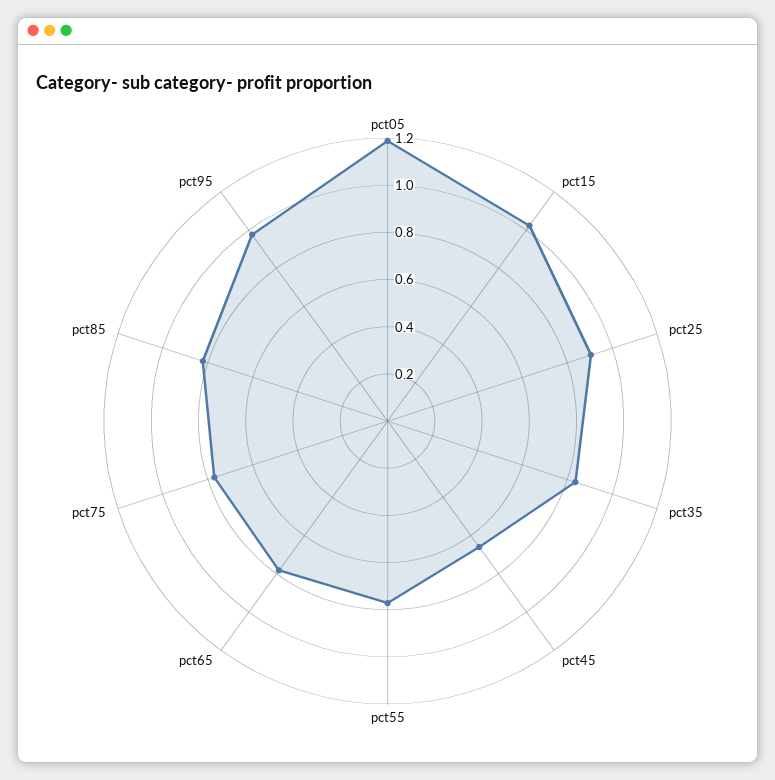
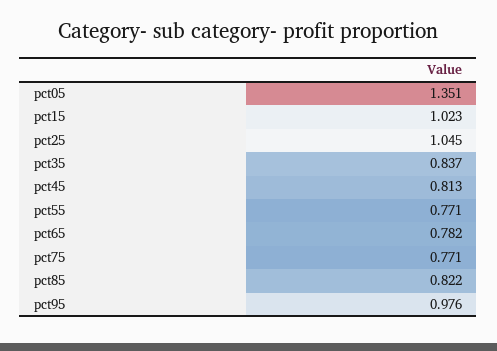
  {
-   "pct05": 1.2,
+   "pct05": 1.351,
    "pct15": 1.023,
-   "pct25": 0.9,
+   "pct25": 1.045,
    "pct35": 0.837,
-   "pct45": 0.65,
+   "pct45": 0.813,
    "pct55": 0.771,
    "pct65": 0.782,
    "pct75": 0.771,
    "pct85": 0.822,
    "pct95": 0.976
  }

